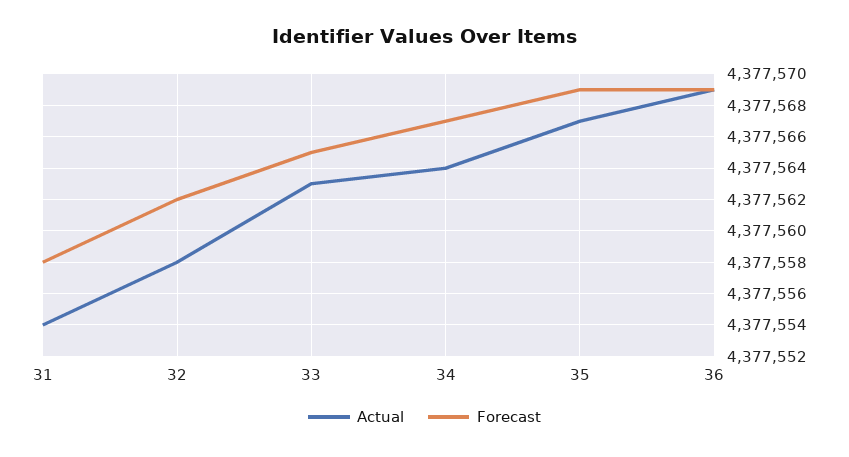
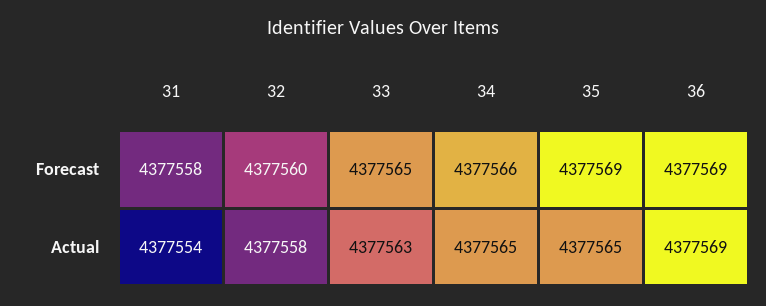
  {
    "Actual": {
      "31": 4377554,
      "32": 4377558,
      "33": 4377563,
-     "34": 4377564,
+     "34": 4377565,
-     "35": 4377567,
+     "35": 4377565,
      "36": 4377569
    },
    "Forecast": {
      "31": 4377558,
-     "32": 4377562,
+     "32": 4377560,
      "33": 4377565,
-     "34": 4377567,
+     "34": 4377566,
      "35": 4377569,
      "36": 4377569
    }
  }

